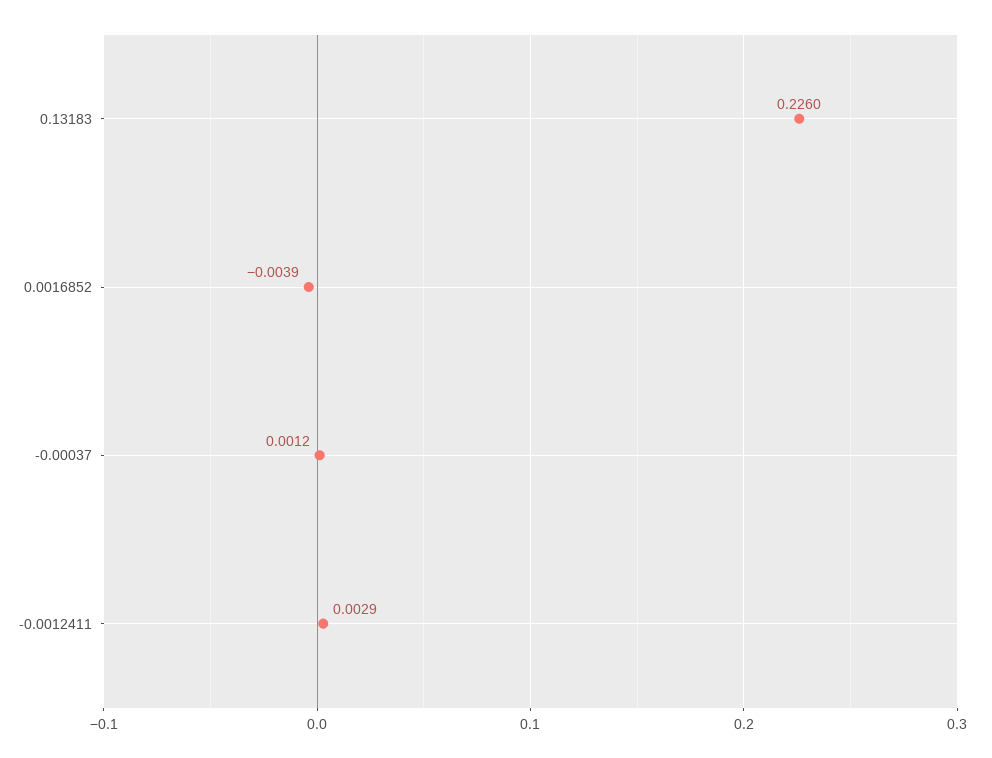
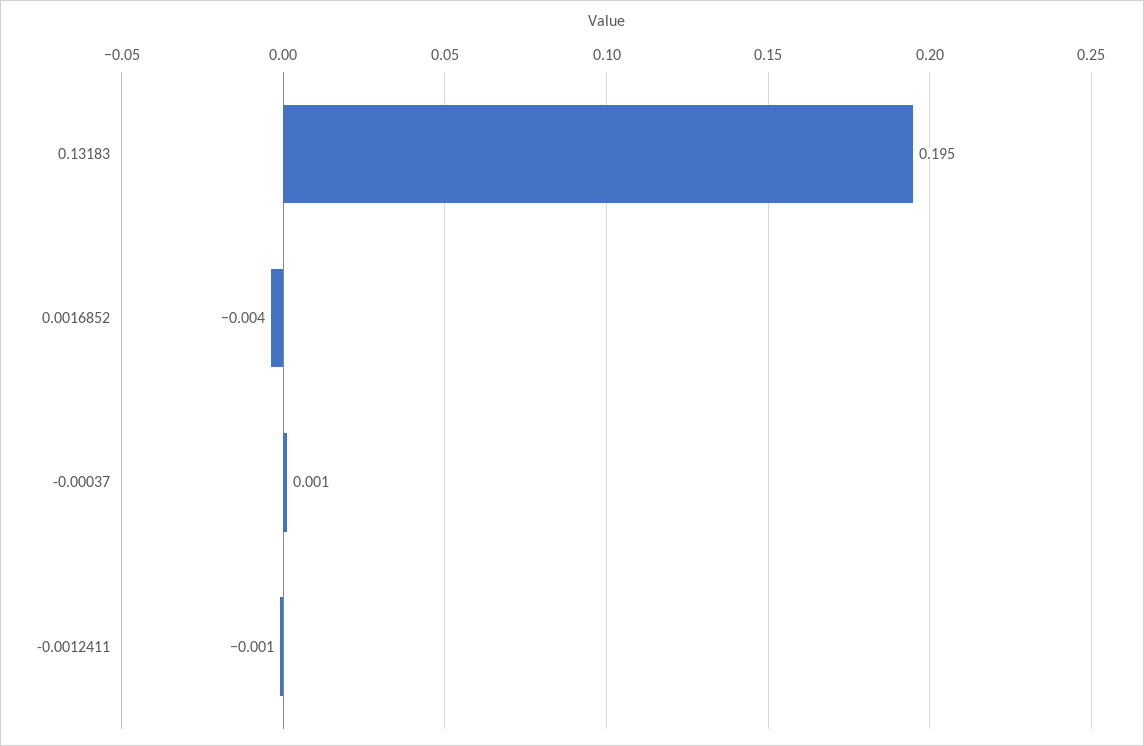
  {
-   "0.13183": 0.226,
+   "0.13183": 0.195,
    "0.0016852": -0.0039,
    "-0.00037": 0.0012,
-   "-0.0012411": 0.0029
+   "-0.0012411": -0.001
  }

